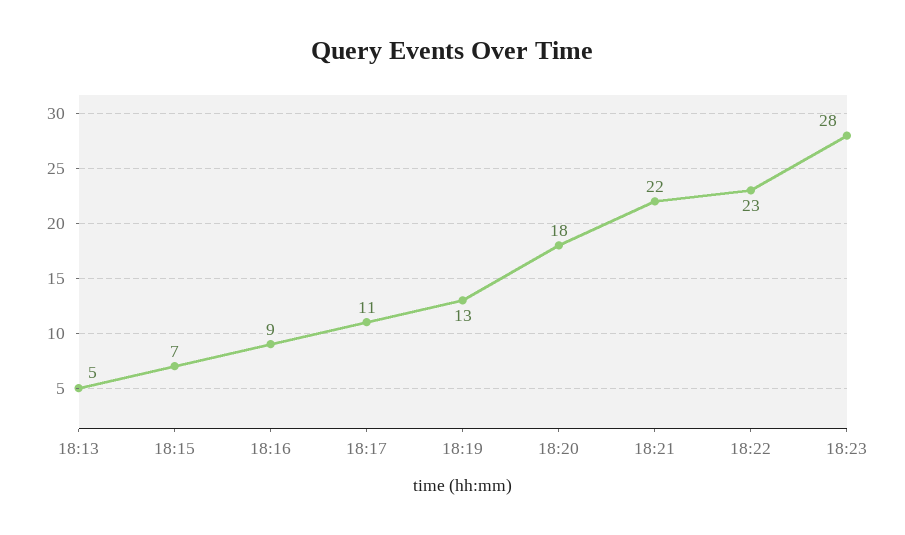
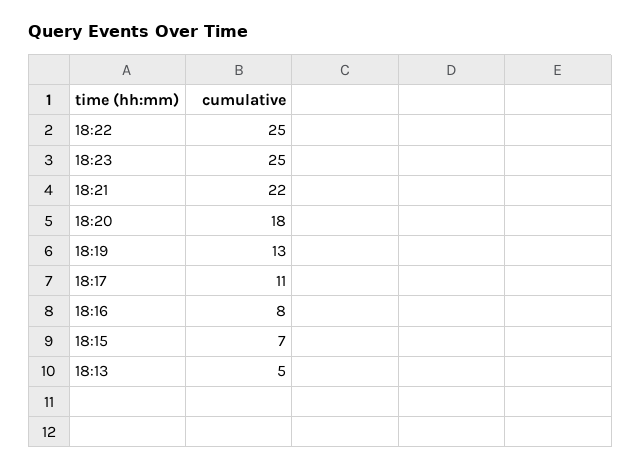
  {
    "18:13": 5,
    "18:15": 7,
-   "18:16": 9,
+   "18:16": 8,
    "18:17": 11,
    "18:19": 13,
    "18:20": 18,
    "18:21": 22,
-   "18:22": 23,
+   "18:22": 25,
-   "18:23": 28
+   "18:23": 25
  }

